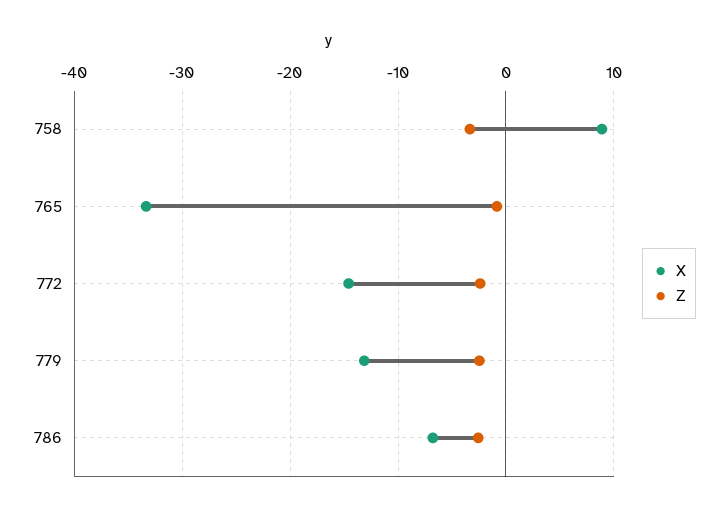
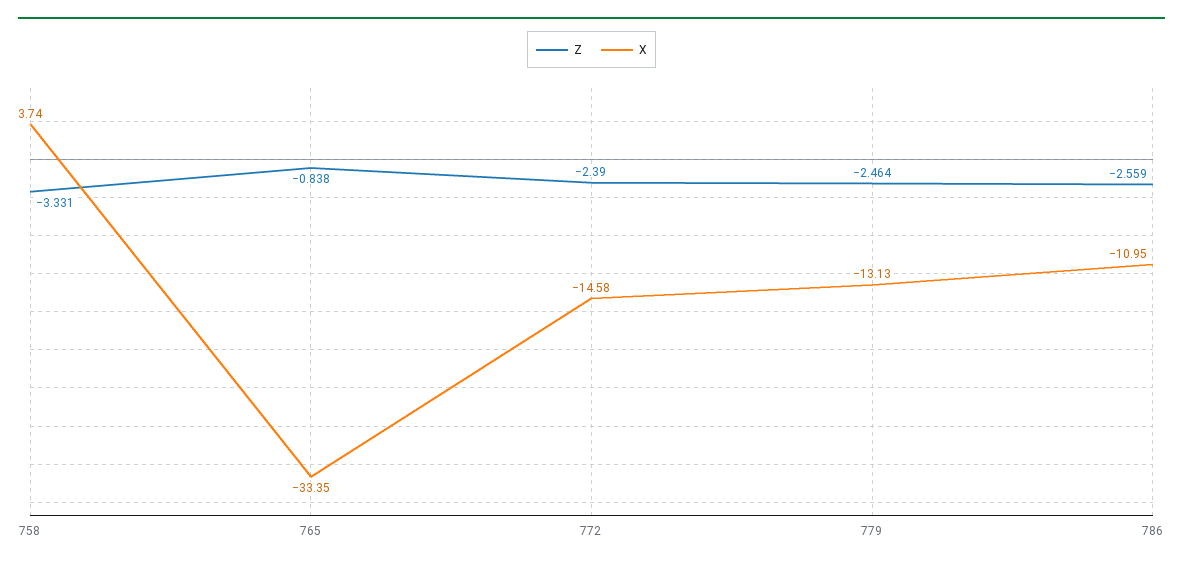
  {
    "X": {
-     "758": 9,
+     "758": 3.74,
      "765": -33.35,
      "772": -14.58,
      "779": -13.13,
-     "786": -7
+     "786": -10.95
    },
    "Z": {
      "758": -3.331,
      "765": -0.838,
      "772": -2.39,
      "779": -2.464,
      "786": -2.559
    }
  }

